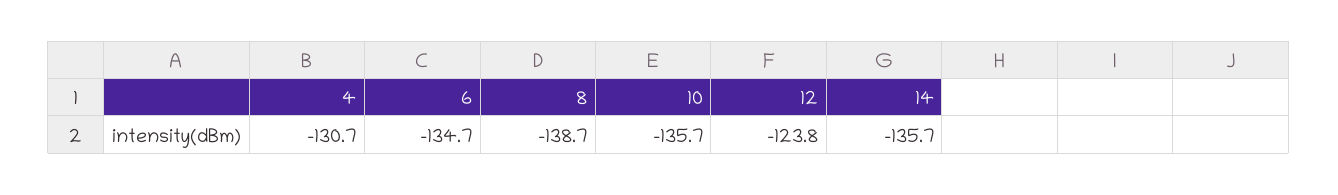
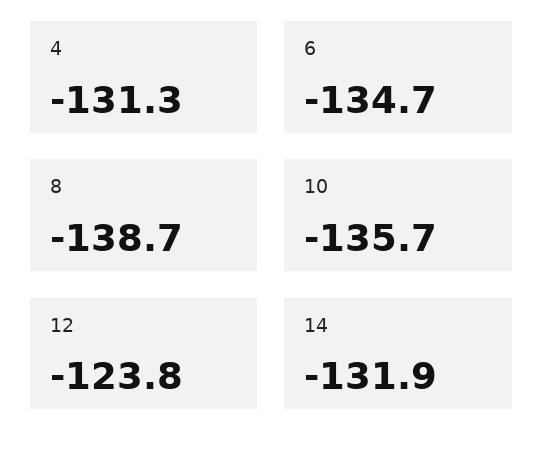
  {
-   "4": -130.7,
+   "4": -131.3,
    "6": -134.7,
    "8": -138.7,
    "10": -135.7,
    "12": -123.8,
-   "14": -135.7
+   "14": -131.9
  }

